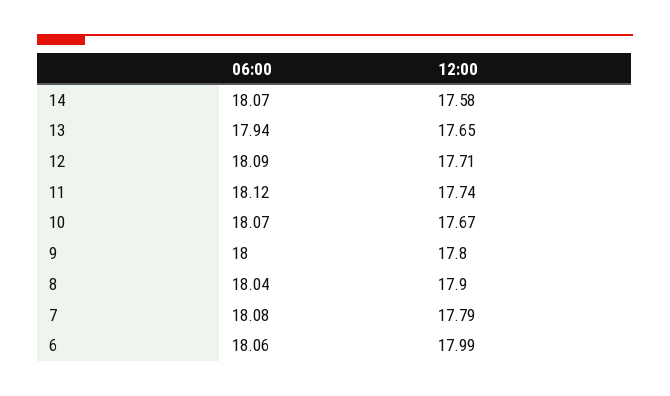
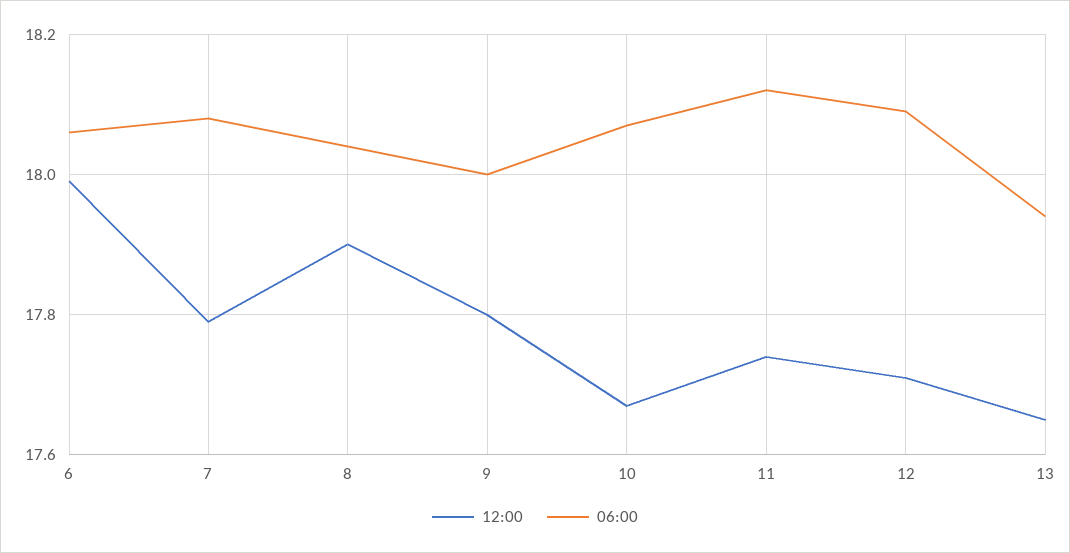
  {
    "06:00": {
-     "14": 18.07,
      "13": 17.94,
      "12": 18.09,
      "11": 18.12,
      "10": 18.07,
      "9": 18,
      "8": 18.04,
      "7": 18.08,
      "6": 18.06
    },
    "12:00": {
-     "14": 17.58,
      "13": 17.65,
      "12": 17.71,
      "11": 17.74,
      "10": 17.67,
      "9": 17.8,
      "8": 17.9,
      "7": 17.79,
      "6": 17.99
    }
  }

